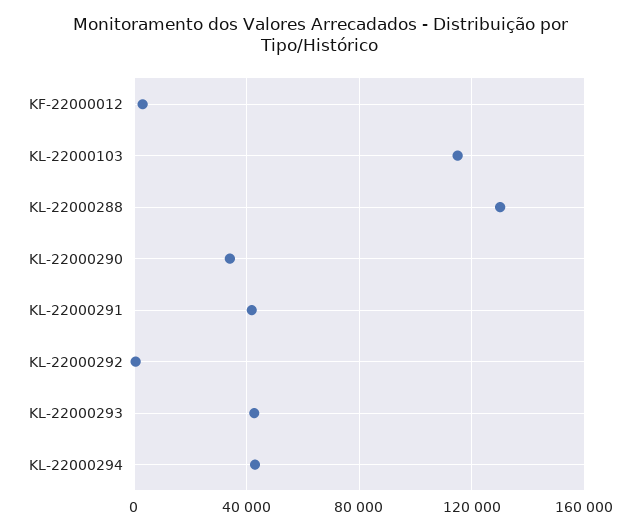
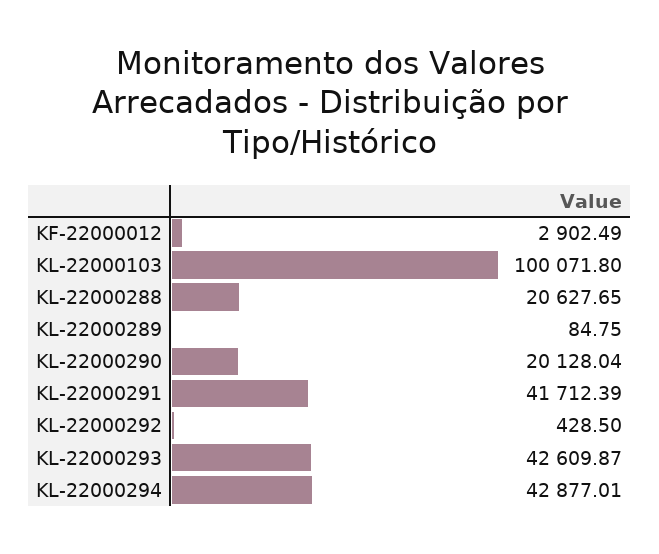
  {
    "KF-22000012": 2902.49,
-   "KL-22000103": 115000,
+   "KL-22000103": 100071.8,
-   "KL-22000288": 130000,
+   "KL-22000288": 20627.65,
-   "KL-22000290": 35000,
+   "KL-22000290": 20128.04,
    "KL-22000291": 41712.39,
    "KL-22000292": 428.5,
    "KL-22000293": 42609.87,
-   "KL-22000294": 42877.01
+   "KL-22000294": 42877.01,
+   "KL-22000289": 84.75
  }

